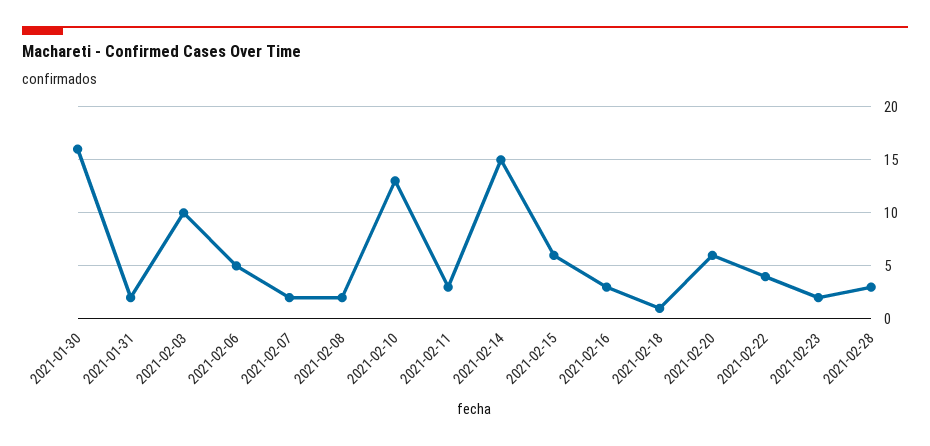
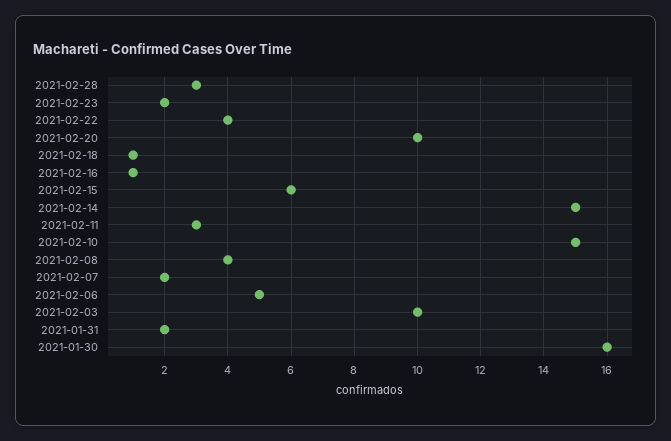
  {
    "2021-01-30": 16,
    "2021-01-31": 2,
    "2021-02-03": 10,
    "2021-02-06": 5,
    "2021-02-07": 2,
-   "2021-02-08": 2,
+   "2021-02-08": 4,
-   "2021-02-10": 13,
+   "2021-02-10": 15,
    "2021-02-11": 3,
    "2021-02-14": 15,
    "2021-02-15": 6,
-   "2021-02-16": 3,
+   "2021-02-16": 1,
    "2021-02-18": 1,
-   "2021-02-20": 6,
+   "2021-02-20": 10,
    "2021-02-22": 4,
    "2021-02-23": 2,
    "2021-02-28": 3
  }

